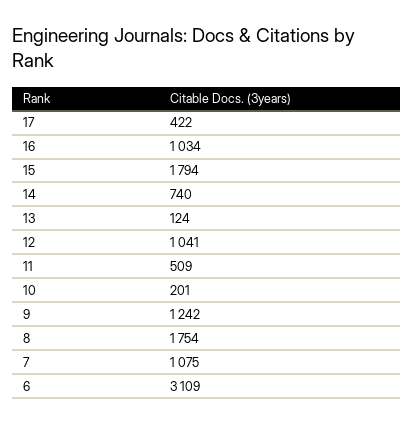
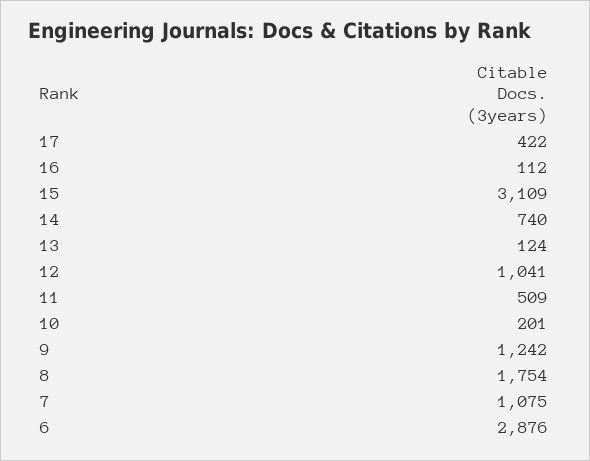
  {
    "17": 422,
-   "16": 1034,
+   "16": 112,
-   "15": 1794,
+   "15": 3109,
    "14": 740,
    "13": 124,
    "12": 1041,
    "11": 509,
    "10": 201,
    "9": 1242,
    "8": 1754,
    "7": 1075,
-   "6": 3109
+   "6": 2876
  }

